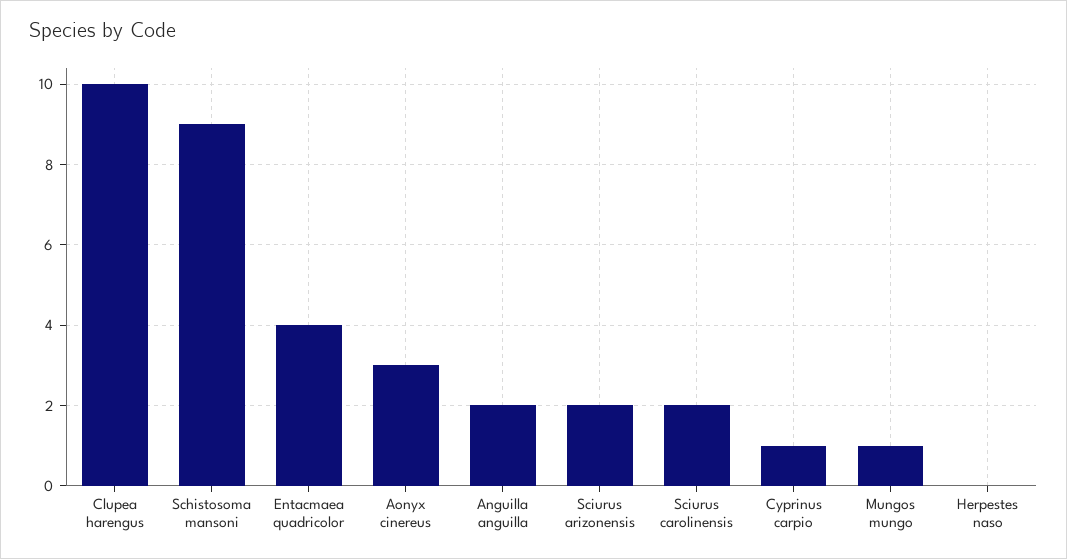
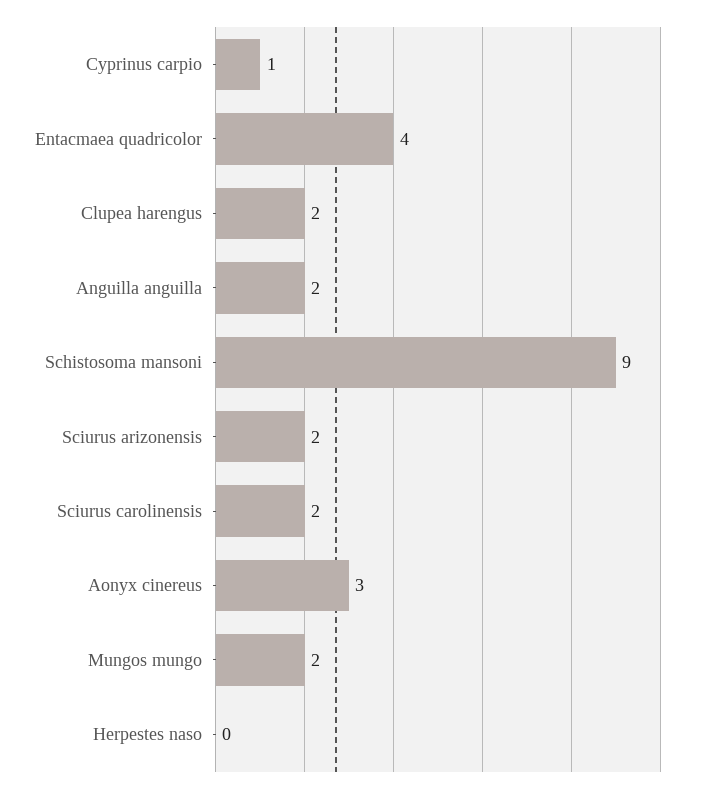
  {
-   "Clupea harengus": 10,
+   "Clupea harengus": 2,
    "Schistosoma mansoni": 9,
    "Entacmaea quadricolor": 4,
    "Aonyx cinereus": 3,
    "Anguilla anguilla": 2,
    "Sciurus arizonensis": 2,
    "Sciurus carolinensis": 2,
    "Cyprinus carpio": 1,
-   "Mungos mungo": 1,
+   "Mungos mungo": 2,
    "Herpestes naso": 0
  }

